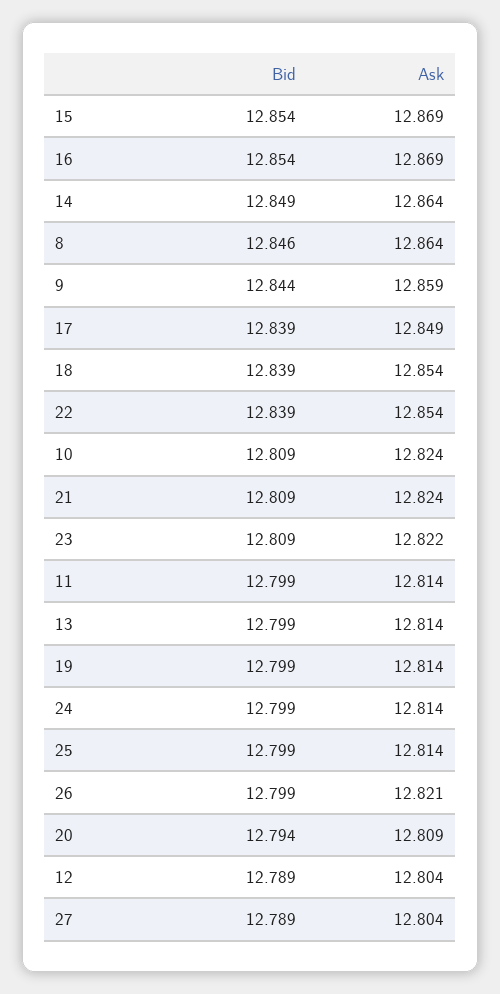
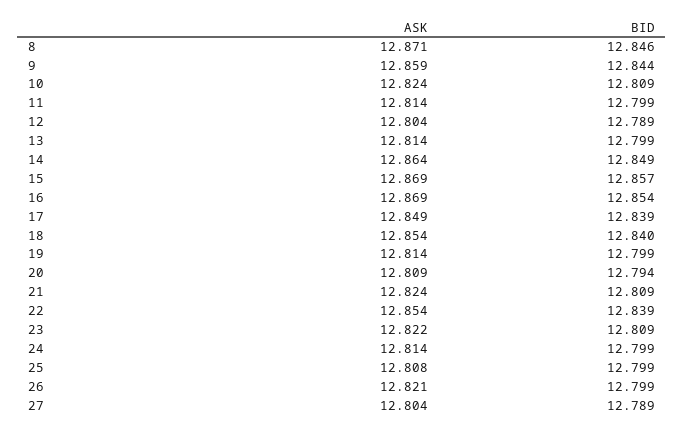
  {
    "Bid": {
-     "15": 12.854,
+     "15": 12.857,
      "16": 12.854,
      "14": 12.849,
      "8": 12.846,
      "9": 12.844,
      "17": 12.839,
-     "18": 12.839,
+     "18": 12.84,
      "22": 12.839,
      "10": 12.809,
      "21": 12.809,
      "23": 12.809,
      "11": 12.799,
      "13": 12.799,
      "19": 12.799,
      "24": 12.799,
      "25": 12.799,
      "26": 12.799,
      "20": 12.794,
      "12": 12.789,
      "27": 12.789
    },
    "Ask": {
      "15": 12.869,
      "16": 12.869,
      "14": 12.864,
-     "8": 12.864,
+     "8": 12.871,
      "9": 12.859,
      "17": 12.849,
      "18": 12.854,
      "22": 12.854,
      "10": 12.824,
      "21": 12.824,
      "23": 12.822,
      "11": 12.814,
      "13": 12.814,
      "19": 12.814,
      "24": 12.814,
-     "25": 12.814,
+     "25": 12.808,
      "26": 12.821,
      "20": 12.809,
      "12": 12.804,
      "27": 12.804
    }
  }

